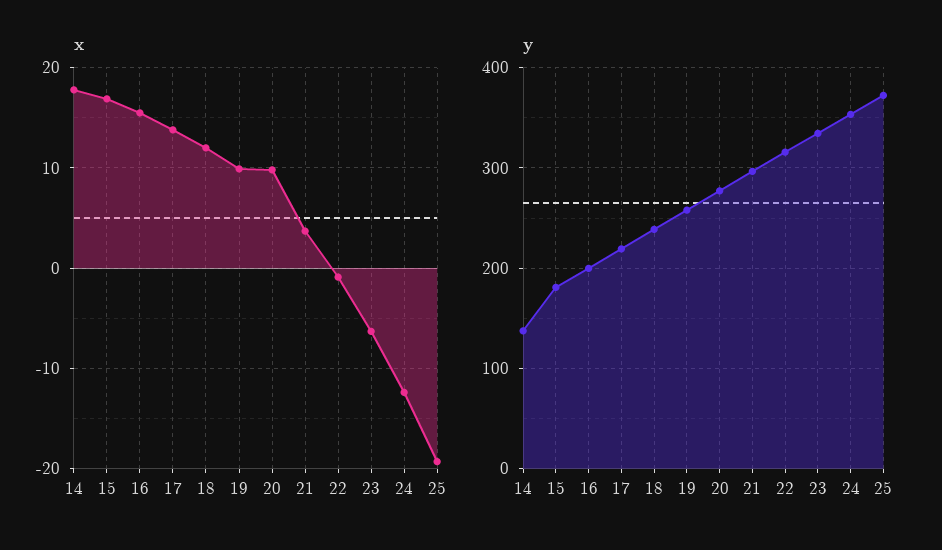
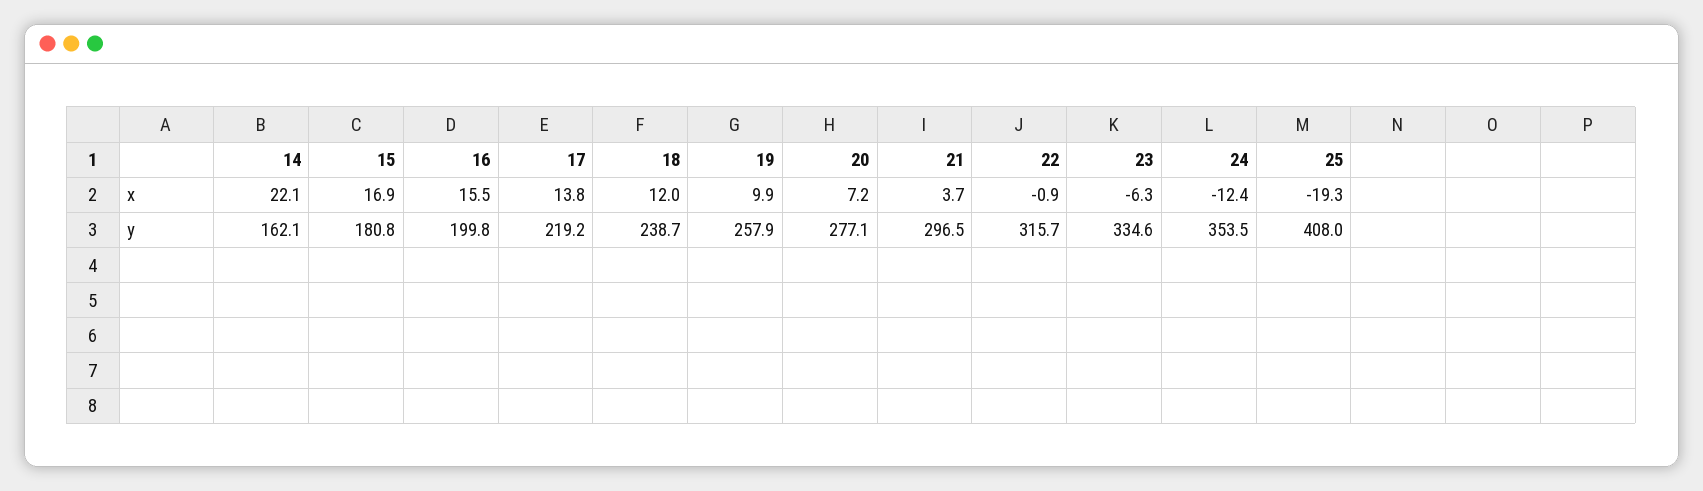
  {
    "x": {
-     "14": 18,
+     "14": 22.1,
      "15": 16.9,
      "16": 15.5,
      "17": 13.8,
      "18": 12,
      "19": 9.9,
-     "20": 10,
+     "20": 7.2,
      "21": 3.7,
      "22": -0.9,
      "23": -6.3,
      "24": -12.4,
      "25": -19.3
    },
    "y": {
-     "14": 140,
+     "14": 162.1,
      "15": 180.8,
      "16": 199.8,
      "17": 219.2,
      "18": 238.7,
      "19": 257.9,
      "20": 277.1,
      "21": 296.5,
      "22": 315.7,
      "23": 334.6,
      "24": 353.5,
-     "25": 370
+     "25": 408
    }
  }

